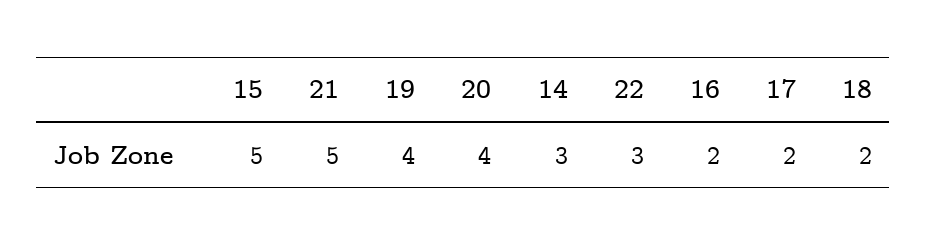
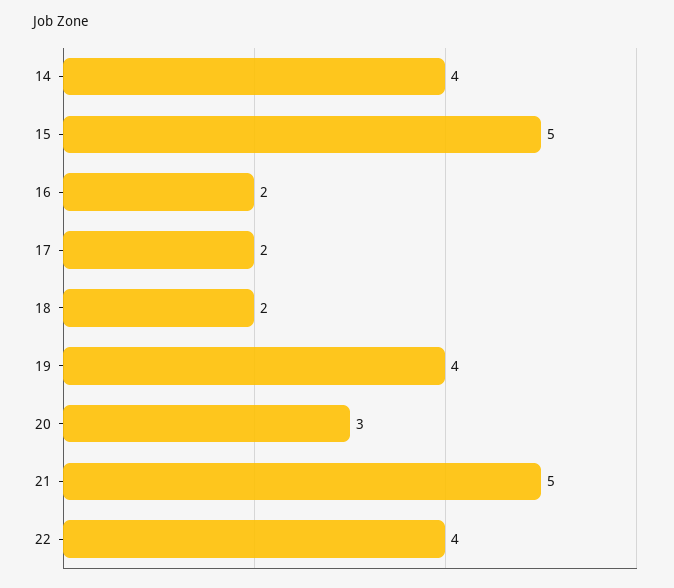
  {
    "15": 5,
    "21": 5,
    "19": 4,
-   "20": 4,
+   "20": 3,
-   "14": 3,
+   "14": 4,
-   "22": 3,
+   "22": 4,
    "16": 2,
    "17": 2,
    "18": 2
  }

